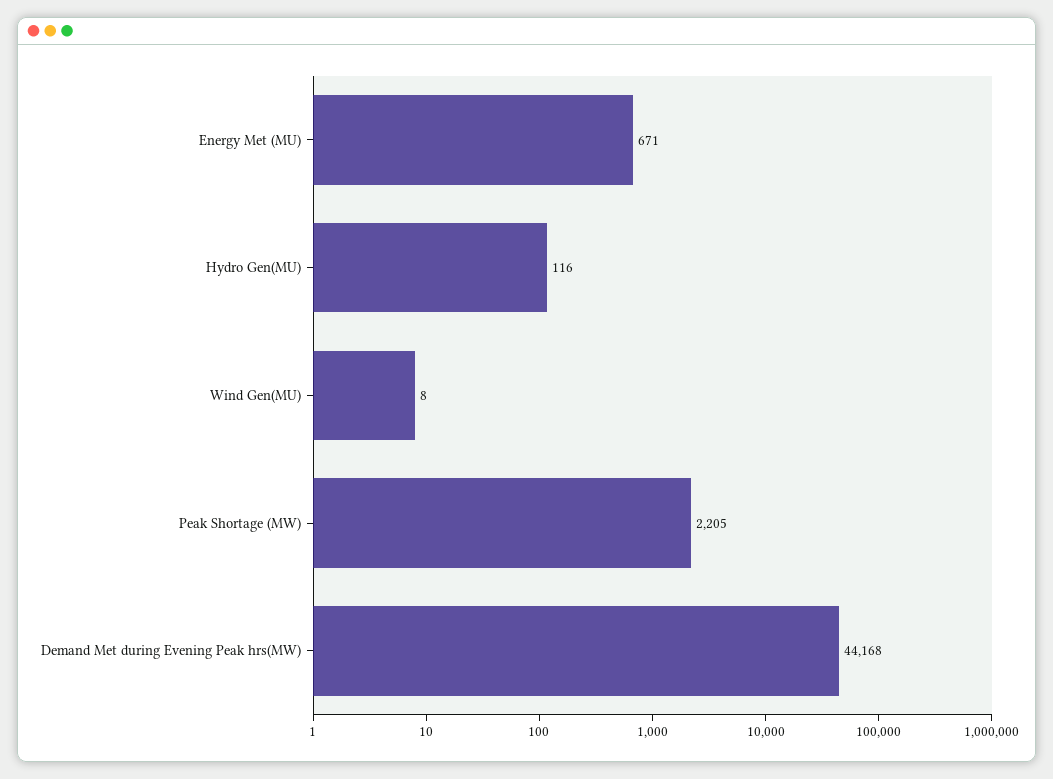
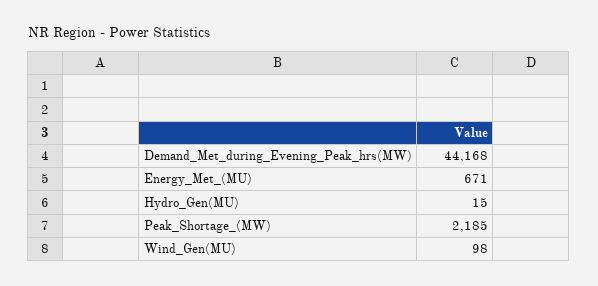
  {
    "Energy Met (MU)": 671,
-   "Hydro Gen(MU)": 116,
+   "Hydro Gen(MU)": 15,
-   "Wind Gen(MU)": 8,
+   "Wind Gen(MU)": 98,
-   "Peak Shortage (MW)": 2205,
+   "Peak Shortage (MW)": 2185,
    "Demand Met during Evening Peak hrs(MW)": 44168
  }

